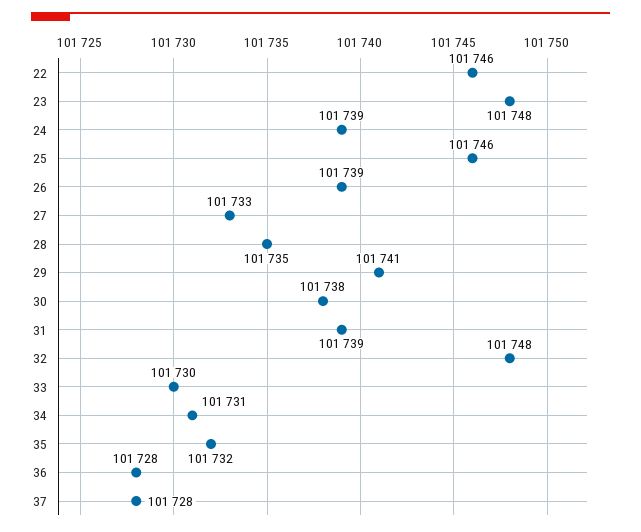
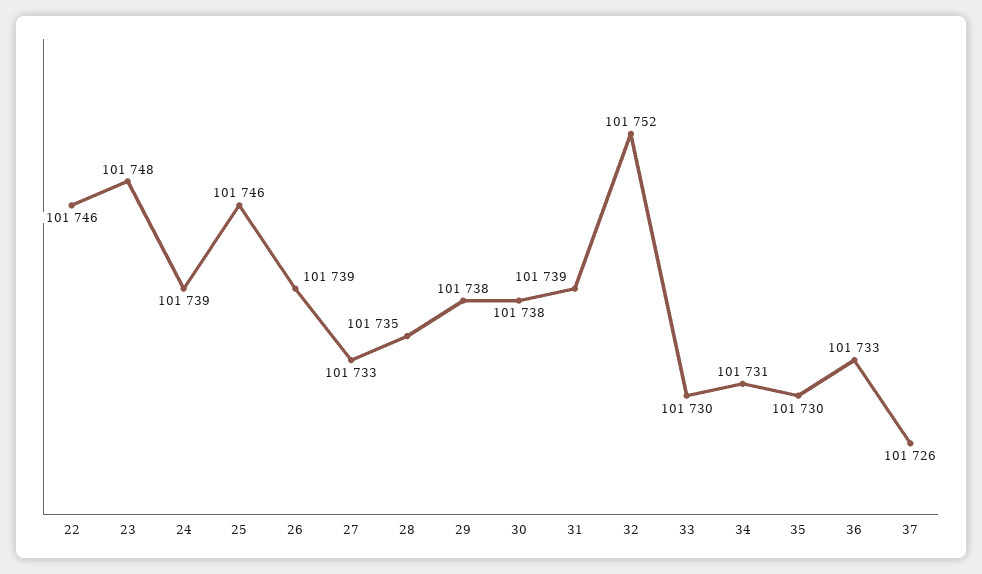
  {
    "22": 101746,
    "23": 101748,
    "24": 101739,
    "25": 101746,
    "26": 101739,
    "27": 101733,
    "28": 101735,
-   "29": 101741,
+   "29": 101738,
    "30": 101738,
    "31": 101739,
-   "32": 101748,
+   "32": 101752,
    "33": 101730,
    "34": 101731,
-   "35": 101732,
+   "35": 101730,
-   "36": 101728,
+   "36": 101733,
-   "37": 101728
+   "37": 101726
  }

